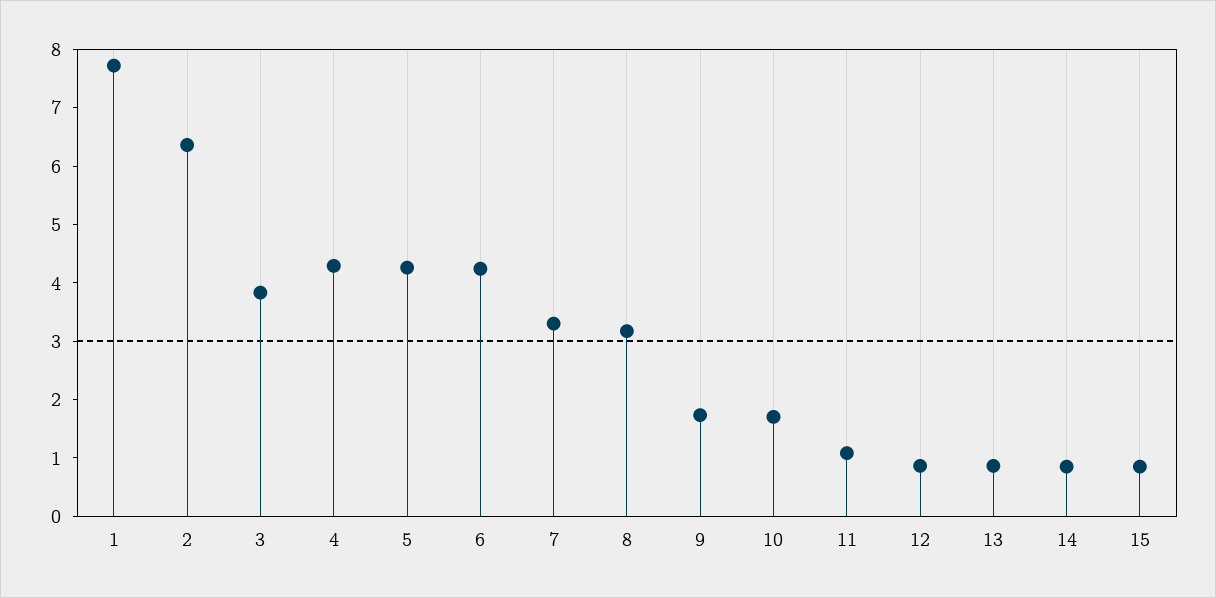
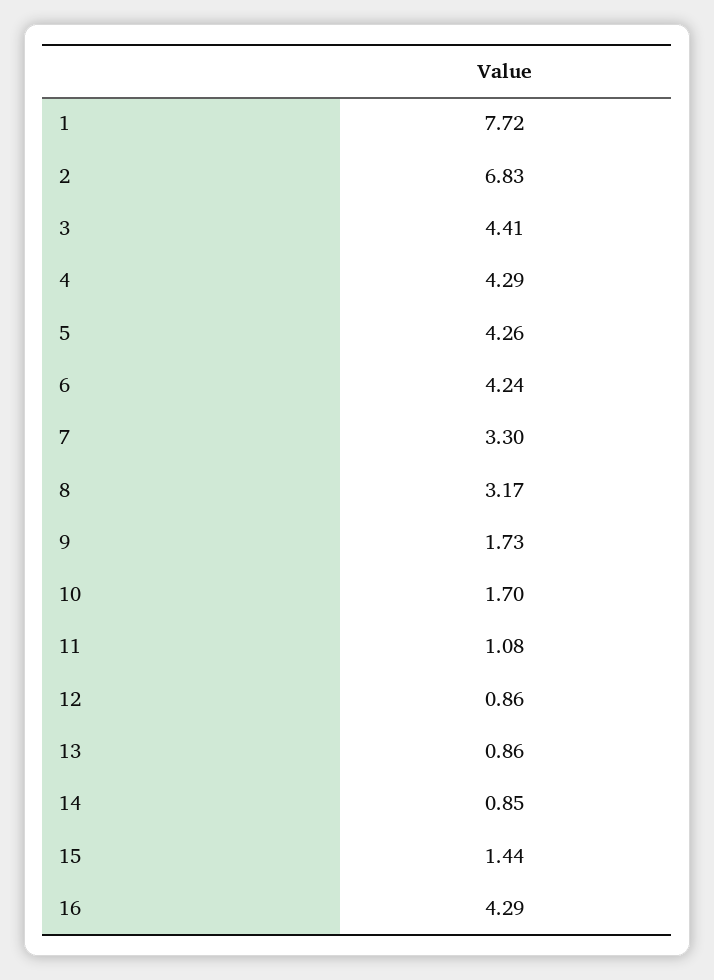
  {
    "1": 7.72,
-   "2": 6.4,
+   "2": 6.83,
-   "3": 3.8,
+   "3": 4.41,
    "4": 4.29,
    "5": 4.26,
    "6": 4.24,
    "7": 3.3,
    "8": 3.17,
    "9": 1.73,
    "10": 1.7,
    "11": 1.08,
    "12": 0.86,
    "13": 0.86,
    "14": 0.85,
-   "15": 0.8
+   "15": 1.44,
+   "16": 4.29
  }

